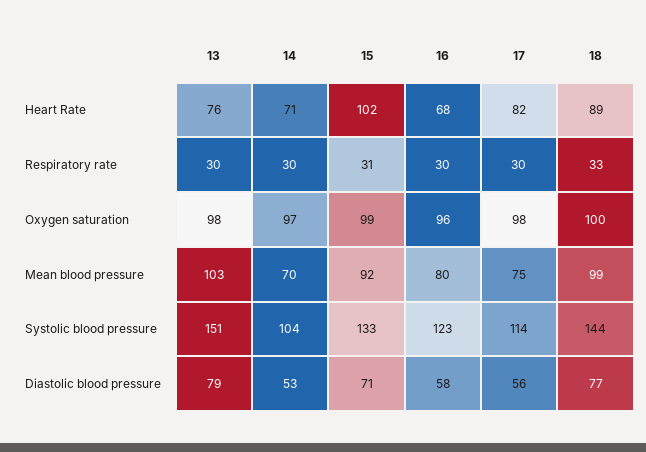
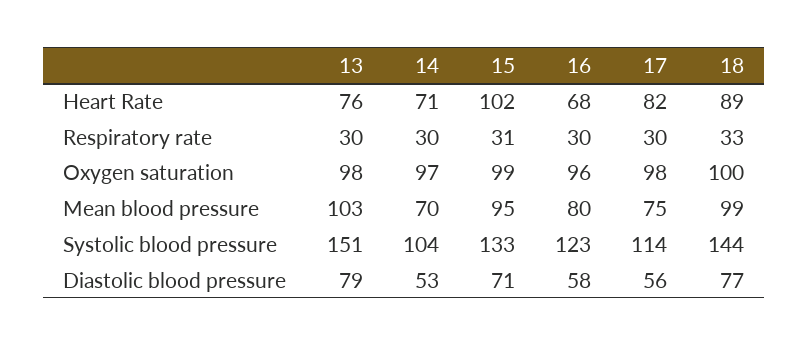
  {
    "13": {
      "Heart Rate": 76,
      "Respiratory rate": 30,
      "Oxygen saturation": 98,
      "Mean blood pressure": 103,
      "Systolic blood pressure": 151,
      "Diastolic blood pressure": 79
    },
    "14": {
      "Heart Rate": 71,
      "Respiratory rate": 30,
      "Oxygen saturation": 97,
      "Mean blood pressure": 70,
      "Systolic blood pressure": 104,
      "Diastolic blood pressure": 53
    },
    "15": {
      "Heart Rate": 102,
      "Respiratory rate": 31,
      "Oxygen saturation": 99,
-     "Mean blood pressure": 92,
+     "Mean blood pressure": 95,
      "Systolic blood pressure": 133,
      "Diastolic blood pressure": 71
    },
    "16": {
      "Heart Rate": 68,
      "Respiratory rate": 30,
      "Oxygen saturation": 96,
      "Mean blood pressure": 80,
      "Systolic blood pressure": 123,
      "Diastolic blood pressure": 58
    },
    "17": {
      "Heart Rate": 82,
      "Respiratory rate": 30,
      "Oxygen saturation": 98,
      "Mean blood pressure": 75,
      "Systolic blood pressure": 114,
      "Diastolic blood pressure": 56
    },
    "18": {
      "Heart Rate": 89,
      "Respiratory rate": 33,
      "Oxygen saturation": 100,
      "Mean blood pressure": 99,
      "Systolic blood pressure": 144,
      "Diastolic blood pressure": 77
    }
  }

